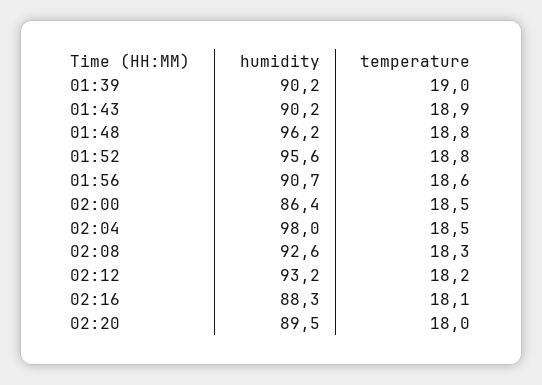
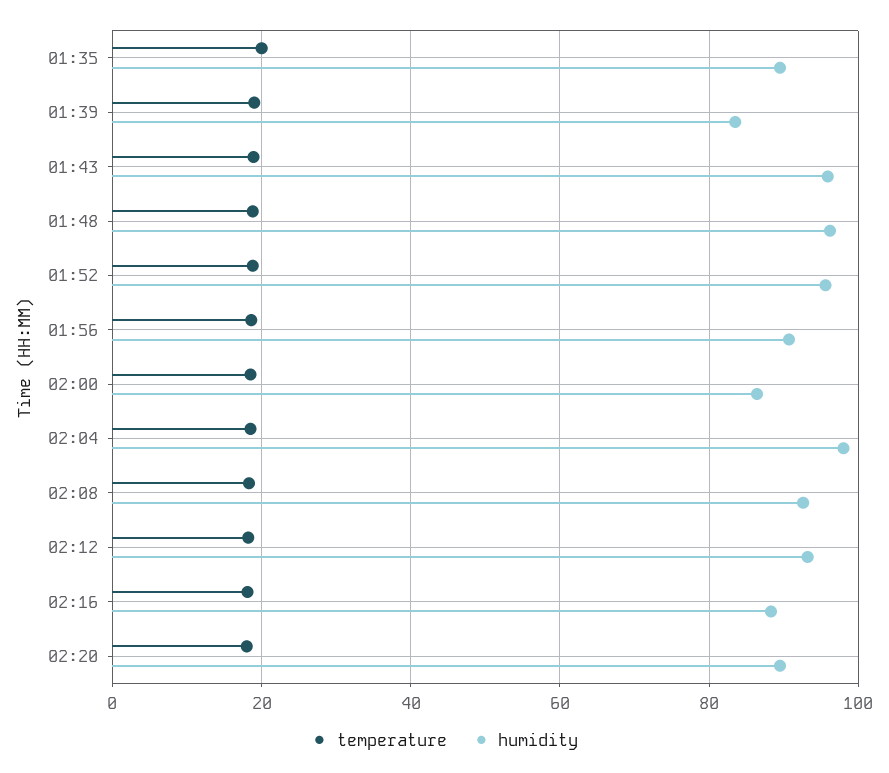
  {
    "humidity": {
-     "01:39": 90.2,
+     "01:39": 84,
-     "01:43": 90.2,
+     "01:43": 96,
      "01:48": 96.2,
      "01:52": 95.6,
      "01:56": 90.7,
      "02:00": 86.4,
      "02:04": 98,
      "02:08": 92.6,
      "02:12": 93.2,
      "02:16": 88.3,
-     "02:20": 89.5
+     "02:20": 89.5,
+     "01:35": 90
    },
    "temperature": {
      "01:39": 19,
      "01:43": 18.9,
      "01:48": 18.8,
      "01:52": 18.8,
      "01:56": 18.6,
      "02:00": 18.5,
      "02:04": 18.5,
      "02:08": 18.3,
      "02:12": 18.2,
      "02:16": 18.1,
-     "02:20": 18
+     "02:20": 18,
+     "01:35": 20
    }
  }

